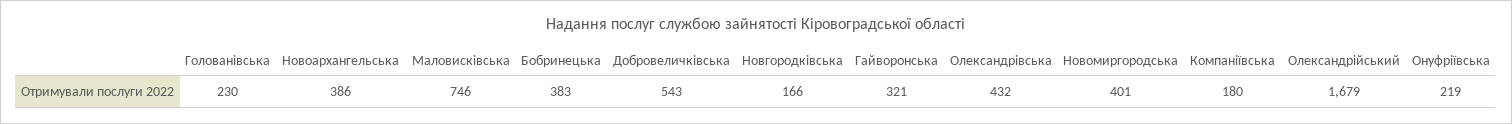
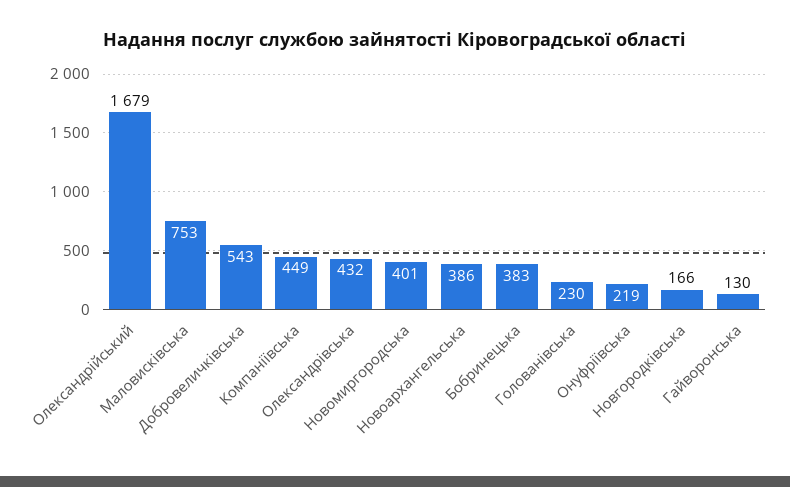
  {
    "Голованівська": 230,
    "Новоархангельська": 386,
-   "Маловисківська": 746,
+   "Маловисківська": 753,
    "Бобринецька": 383,
    "Добровеличківська": 543,
    "Новгородківська": 166,
-   "Гайворонська": 321,
+   "Гайворонська": 130,
    "Олександрівська": 432,
    "Новомиргородська": 401,
-   "Компаніївська": 180,
+   "Компаніївська": 449,
    "Олександрійський": 1679,
    "Онуфріївська": 219
  }

